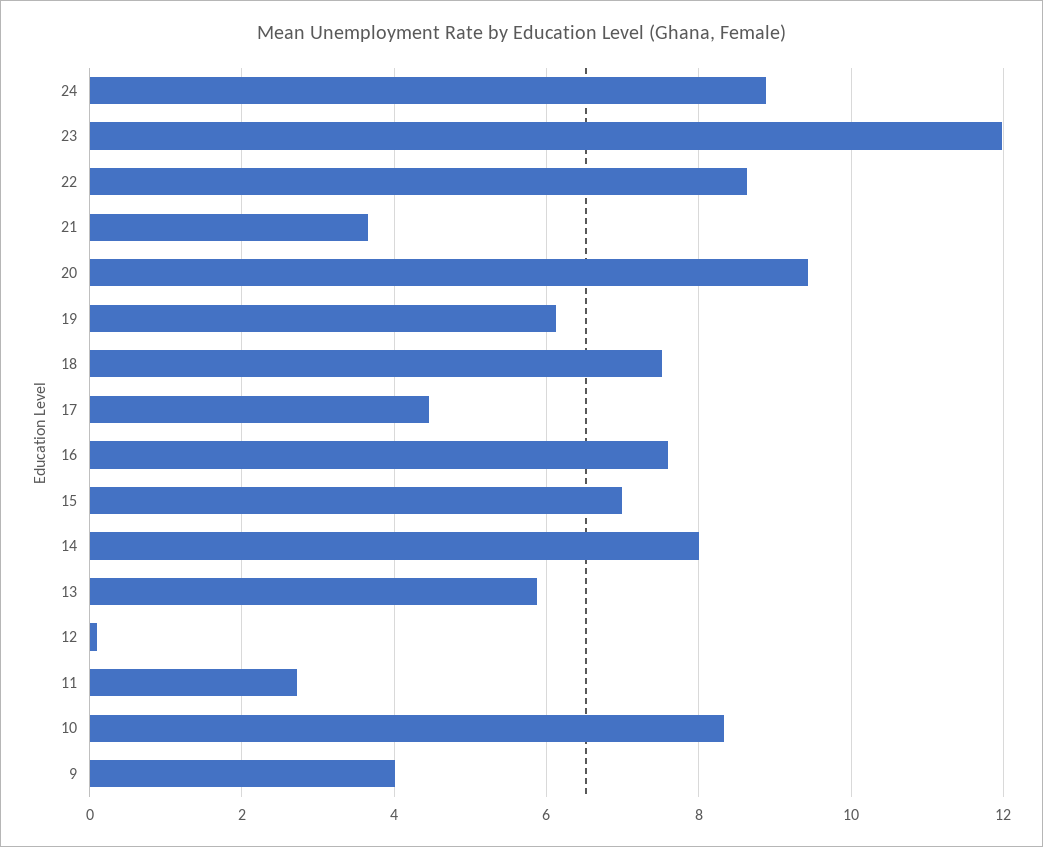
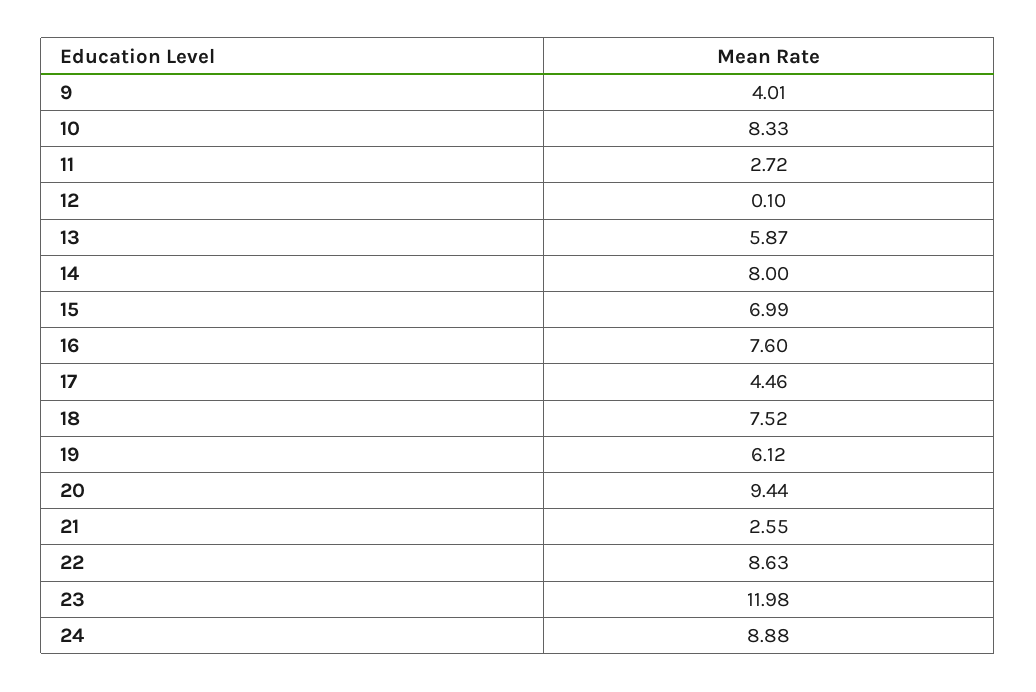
  {
    "24": 8.88,
    "23": 11.98,
    "22": 8.63,
-   "21": 3.6,
+   "21": 2.55,
    "20": 9.44,
    "19": 6.12,
    "18": 7.52,
    "17": 4.46,
    "16": 7.6,
    "15": 6.99,
    "14": 8,
    "13": 5.87,
    "12": 0.1,
    "11": 2.72,
    "10": 8.33,
    "9": 4.01
  }

